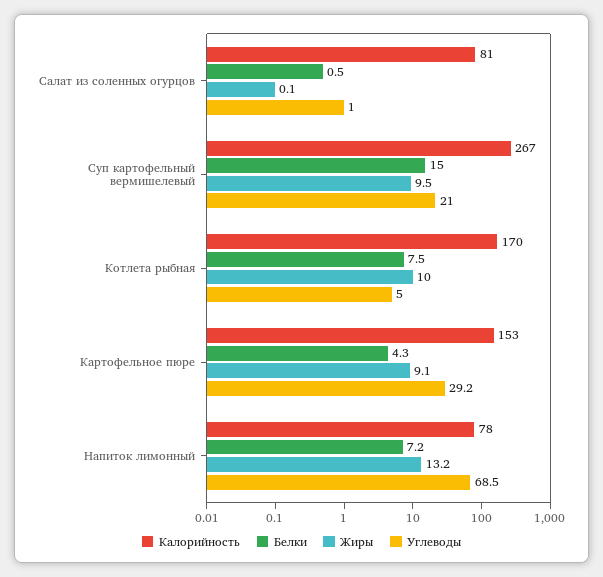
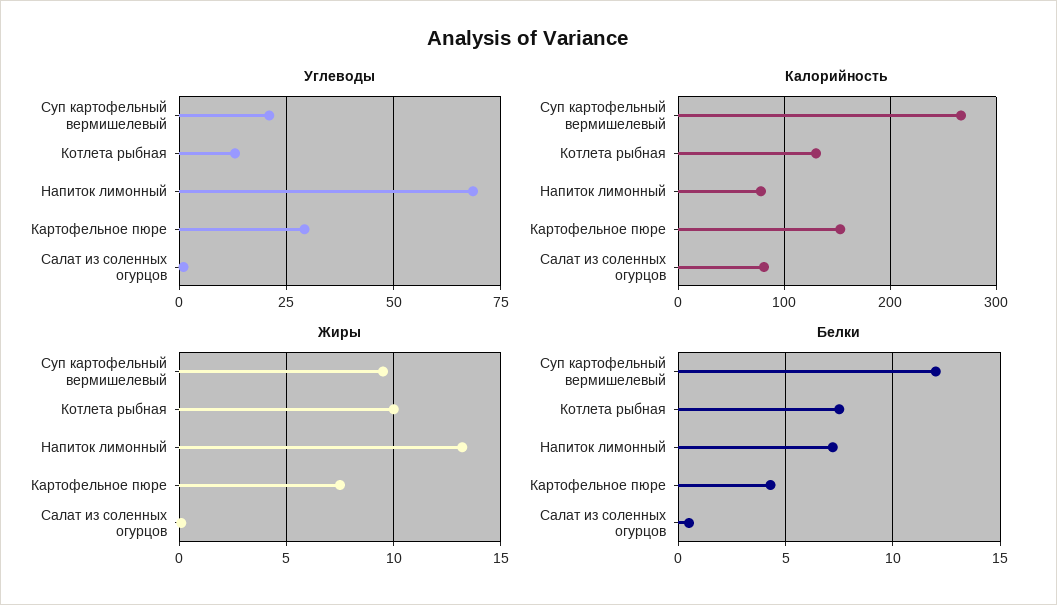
  {
    "Калорийность": {
      "Салат из соленных огурцов": 81,
      "Суп картофельный вермишелевый": 267,
-     "Котлета рыбная": 170,
+     "Котлета рыбная": 130,
      "Картофельное пюре": 153,
      "Напиток лимонный": 78
    },
    "Белки": {
      "Салат из соленных огурцов": 0.5,
-     "Суп картофельный вермишелевый": 15,
+     "Суп картофельный вермишелевый": 12,
      "Котлета рыбная": 7.5,
      "Картофельное пюре": 4.3,
      "Напиток лимонный": 7.2
    },
    "Жиры": {
      "Салат из соленных огурцов": 0.1,
      "Суп картофельный вермишелевый": 9.5,
      "Котлета рыбная": 10,
-     "Картофельное пюре": 9.1,
+     "Картофельное пюре": 7.5,
      "Напиток лимонный": 13.2
    },
    "Углеводы": {
      "Салат из соленных огурцов": 1,
      "Суп картофельный вермишелевый": 21,
-     "Котлета рыбная": 5,
+     "Котлета рыбная": 12.5,
      "Картофельное пюре": 29.2,
      "Напиток лимонный": 68.5
    }
  }

